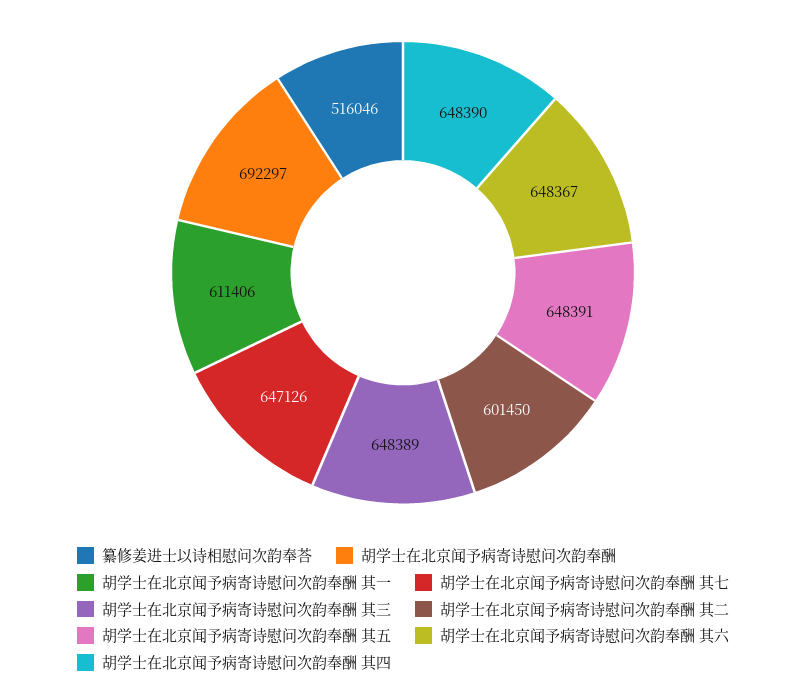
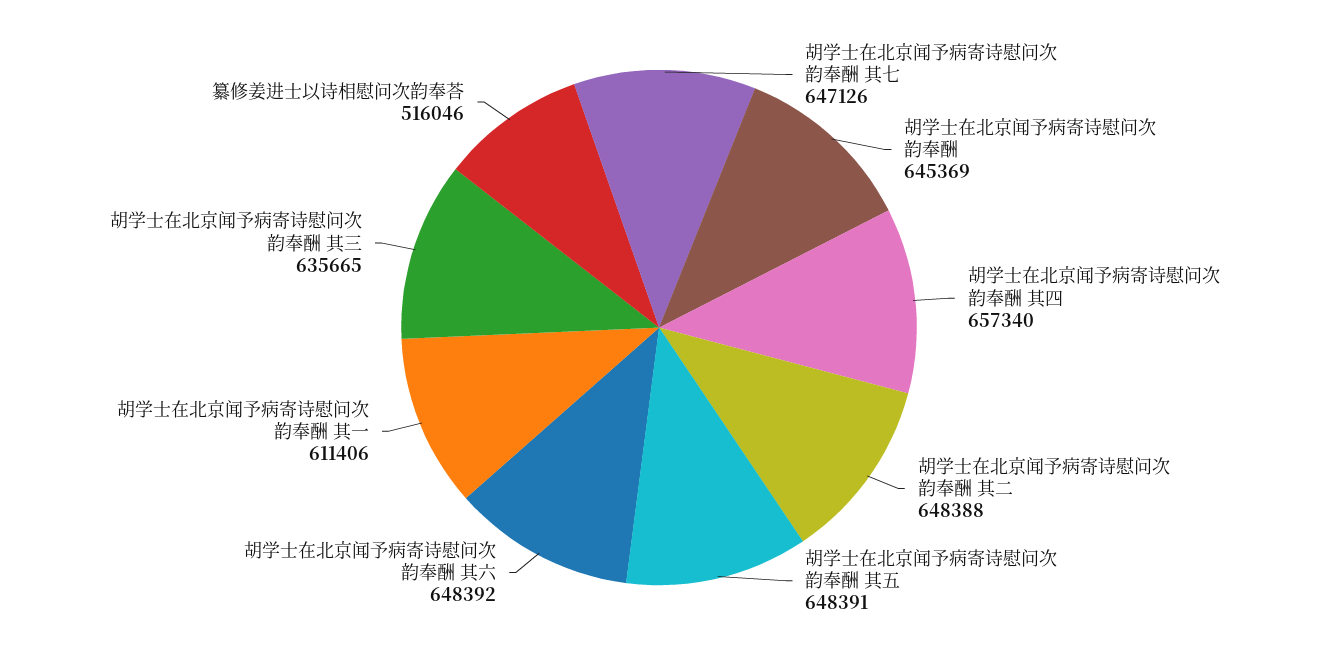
  {
    "纂修姜进士以诗相慰问次韵奉荅": 516046,
-   "胡学士在北京闻予病寄诗慰问次韵奉酬": 692297,
+   "胡学士在北京闻予病寄诗慰问次韵奉酬": 645369,
    "胡学士在北京闻予病寄诗慰问次韵奉酬 其一": 611406,
    "胡学士在北京闻予病寄诗慰问次韵奉酬 其七": 647126,
-   "胡学士在北京闻予病寄诗慰问次韵奉酬 其三": 648389,
+   "胡学士在北京闻予病寄诗慰问次韵奉酬 其三": 635665,
-   "胡学士在北京闻予病寄诗慰问次韵奉酬 其二": 601450,
+   "胡学士在北京闻予病寄诗慰问次韵奉酬 其二": 648388,
    "胡学士在北京闻予病寄诗慰问次韵奉酬 其五": 648391,
-   "胡学士在北京闻予病寄诗慰问次韵奉酬 其六": 648367,
+   "胡学士在北京闻予病寄诗慰问次韵奉酬 其六": 648392,
-   "胡学士在北京闻予病寄诗慰问次韵奉酬 其四": 648390
+   "胡学士在北京闻予病寄诗慰问次韵奉酬 其四": 657340
  }

